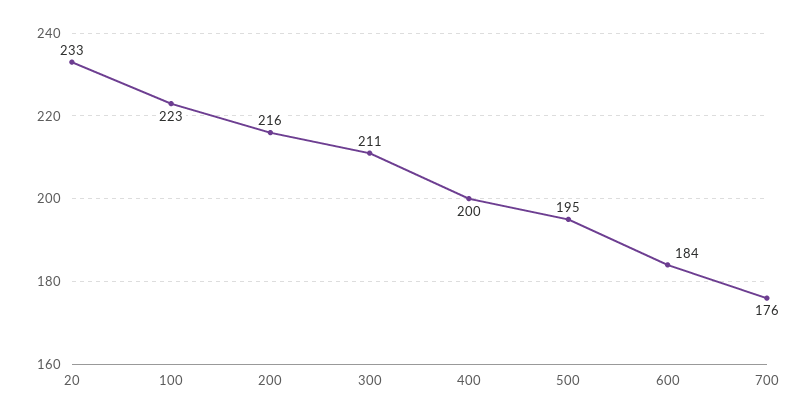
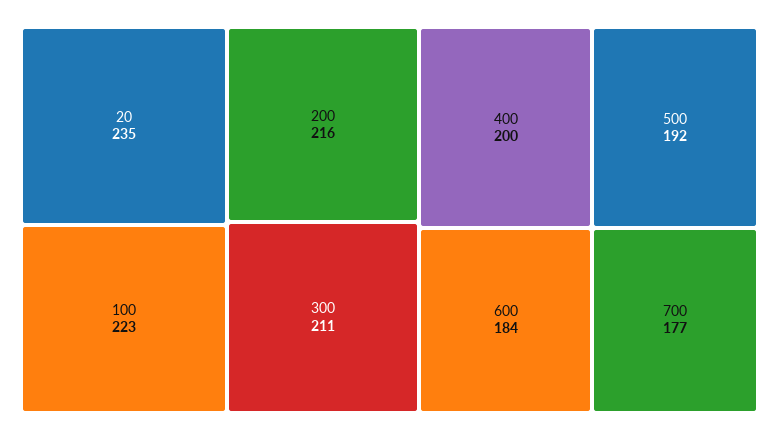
  {
-   "20": 233,
+   "20": 235,
    "100": 223,
    "200": 216,
    "300": 211,
    "400": 200,
-   "500": 195,
+   "500": 192,
    "600": 184,
-   "700": 176
+   "700": 177
  }

